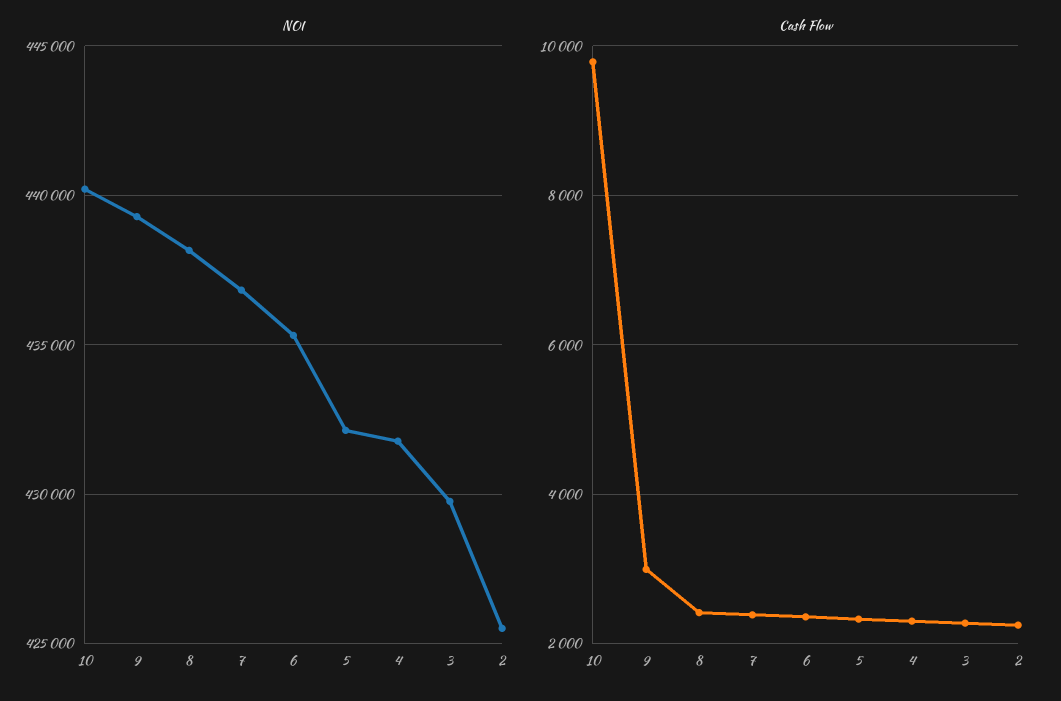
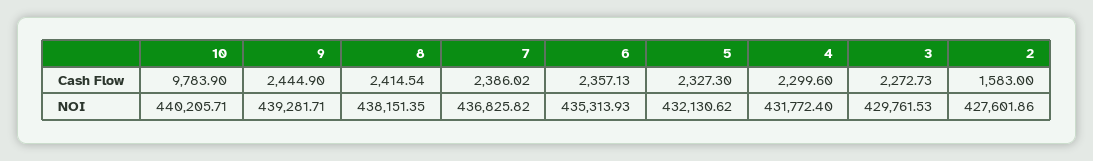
  {
    "NOI": {
      "10": 440205.71,
      "9": 439281.71,
      "8": 438151.35,
      "7": 436825.82,
      "6": 435313.93,
      "5": 432130.62,
      "4": 431772.4,
      "3": 429761.53,
-     "2": 425500
+     "2": 427601.86
    },
    "Cash Flow": {
      "10": 9783.9,
-     "9": 3000,
+     "9": 2444.9,
      "8": 2414.54,
      "7": 2386.02,
      "6": 2357.13,
      "5": 2327.3,
      "4": 2299.6,
      "3": 2272.73,
-     "2": 2200
+     "2": 1583
    }
  }

